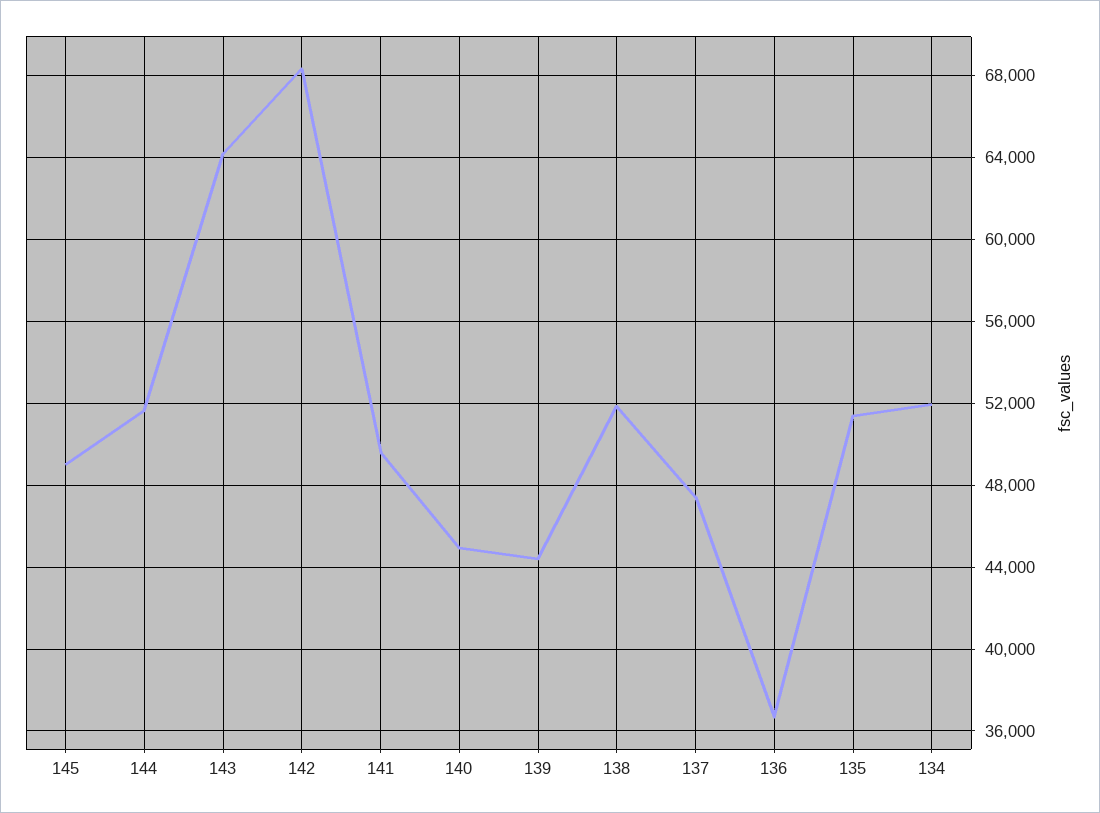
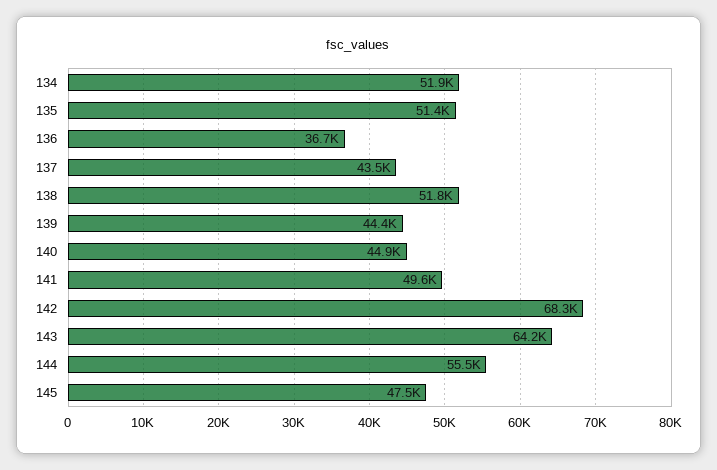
  {
-   "145": 49000,
+   "145": 47500,
-   "144": 51500,
+   "144": 55500,
    "143": 64200,
    "142": 68300,
    "141": 49600,
    "140": 44900,
    "139": 44400,
    "138": 51800,
-   "137": 47500,
+   "137": 43500,
    "136": 36700,
    "135": 51400,
    "134": 51900
  }

